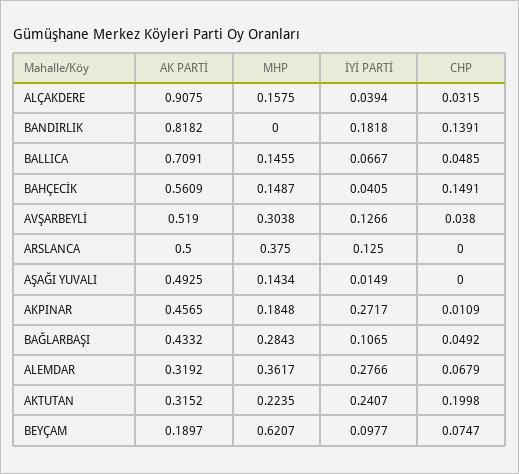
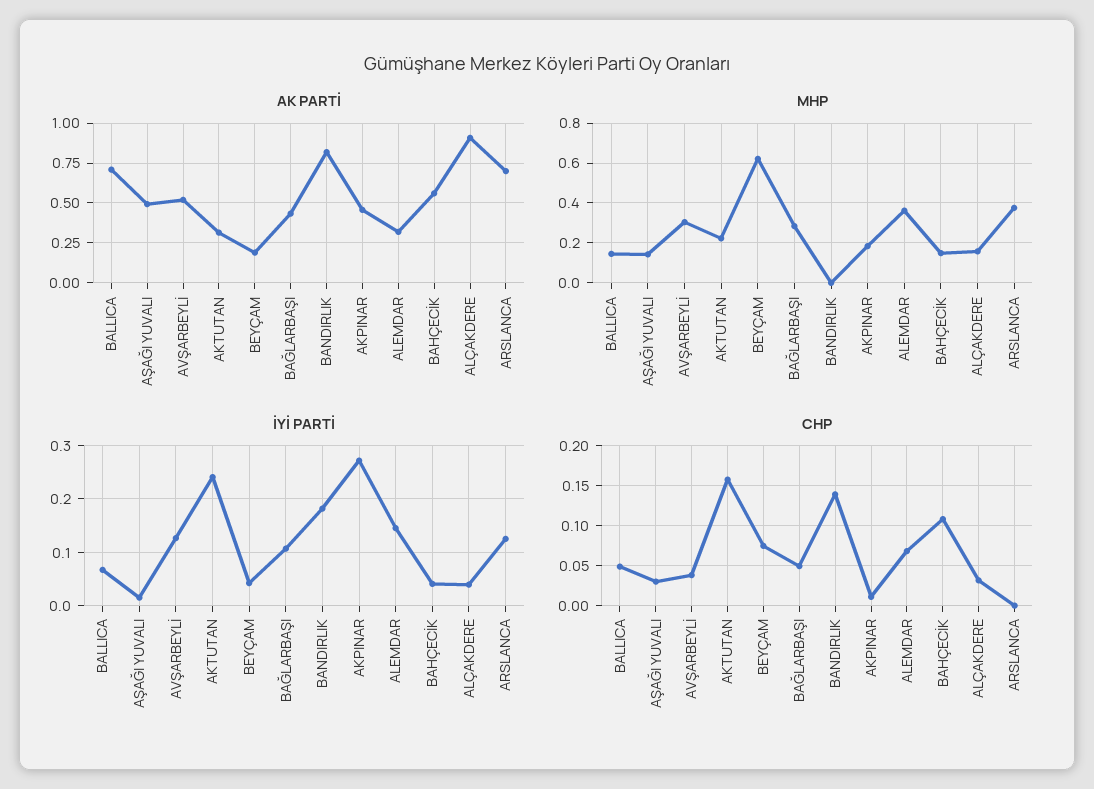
  {
    "AK PARTİ": {
      "ALÇAKDERE": 0.9075,
      "BANDIRLIK": 0.8182,
      "BALLICA": 0.7091,
      "BAHÇECİK": 0.5609,
      "AVŞARBEYLİ": 0.519,
-     "ARSLANCA": 0.5,
+     "ARSLANCA": 0.7,
      "AŞAĞI YUVALI": 0.4925,
      "AKPINAR": 0.4565,
      "BAĞLARBAŞI": 0.4332,
      "ALEMDAR": 0.3192,
      "AKTUTAN": 0.3152,
      "BEYÇAM": 0.1897
    },
    "MHP": {
      "ALÇAKDERE": 0.1575,
      "BANDIRLIK": 0,
      "BALLICA": 0.1455,
      "BAHÇECİK": 0.1487,
      "AVŞARBEYLİ": 0.3038,
      "ARSLANCA": 0.375,
      "AŞAĞI YUVALI": 0.1434,
      "AKPINAR": 0.1848,
      "BAĞLARBAŞI": 0.2843,
      "ALEMDAR": 0.3617,
      "AKTUTAN": 0.2235,
      "BEYÇAM": 0.6207
    },
    "İYİ PARTİ": {
      "ALÇAKDERE": 0.0394,
      "BANDIRLIK": 0.1818,
      "BALLICA": 0.0667,
      "BAHÇECİK": 0.0405,
      "AVŞARBEYLİ": 0.1266,
      "ARSLANCA": 0.125,
      "AŞAĞI YUVALI": 0.0149,
      "AKPINAR": 0.2717,
      "BAĞLARBAŞI": 0.1065,
-     "ALEMDAR": 0.2766,
+     "ALEMDAR": 0.14,
      "AKTUTAN": 0.2407,
-     "BEYÇAM": 0.0977
+     "BEYÇAM": 0.04
    },
    "CHP": {
      "ALÇAKDERE": 0.0315,
      "BANDIRLIK": 0.1391,
      "BALLICA": 0.0485,
-     "BAHÇECİK": 0.1491,
+     "BAHÇECİK": 0.11,
      "AVŞARBEYLİ": 0.038,
      "ARSLANCA": 0,
-     "AŞAĞI YUVALI": 0,
+     "AŞAĞI YUVALI": 0.03,
      "AKPINAR": 0.0109,
      "BAĞLARBAŞI": 0.0492,
      "ALEMDAR": 0.0679,
-     "AKTUTAN": 0.1998,
+     "AKTUTAN": 0.16,
      "BEYÇAM": 0.0747
    }
  }

